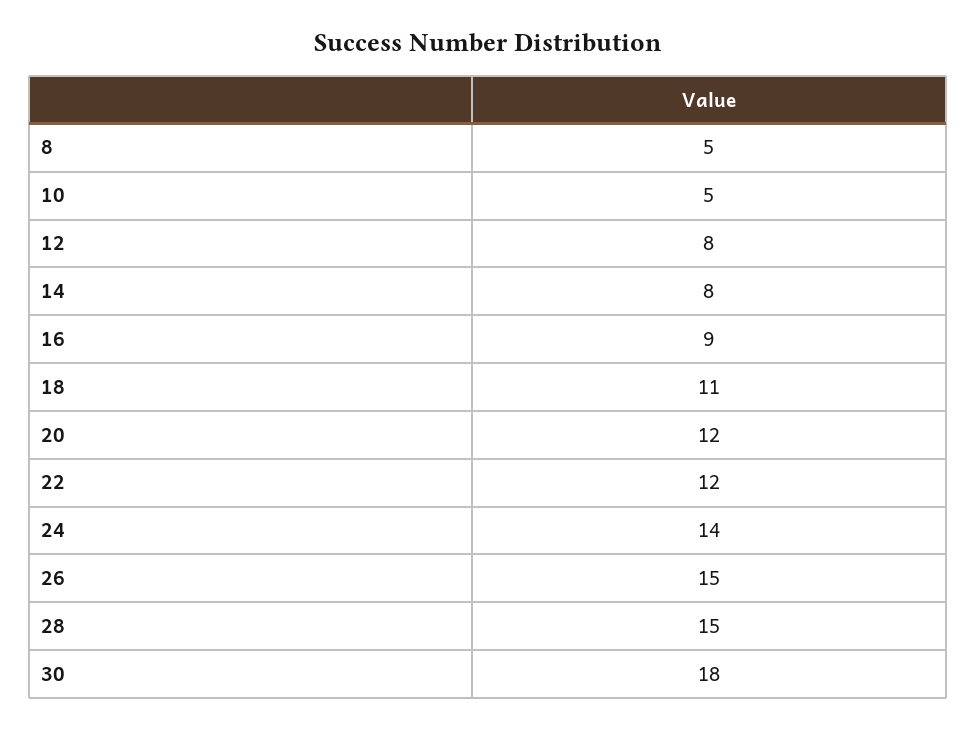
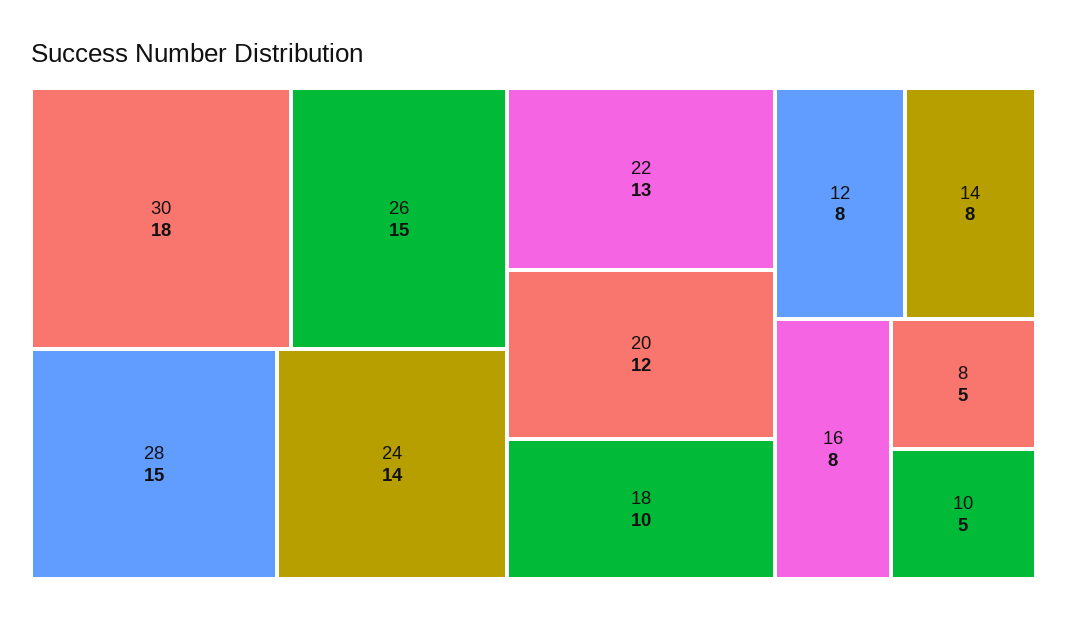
  {
    "8": 5,
    "10": 5,
    "12": 8,
    "14": 8,
-   "16": 9,
+   "16": 8,
-   "18": 11,
+   "18": 10,
    "20": 12,
-   "22": 12,
+   "22": 13,
    "24": 14,
    "26": 15,
    "28": 15,
    "30": 18
  }

